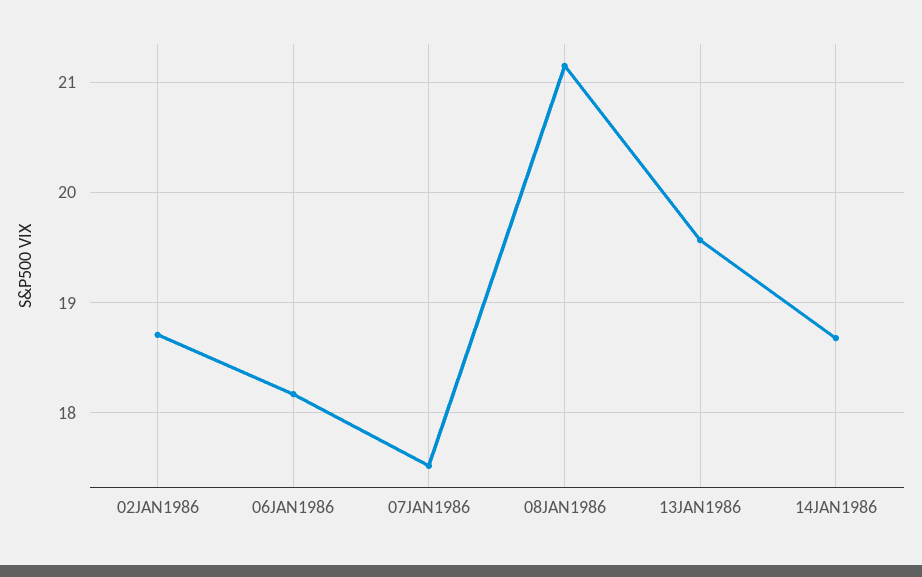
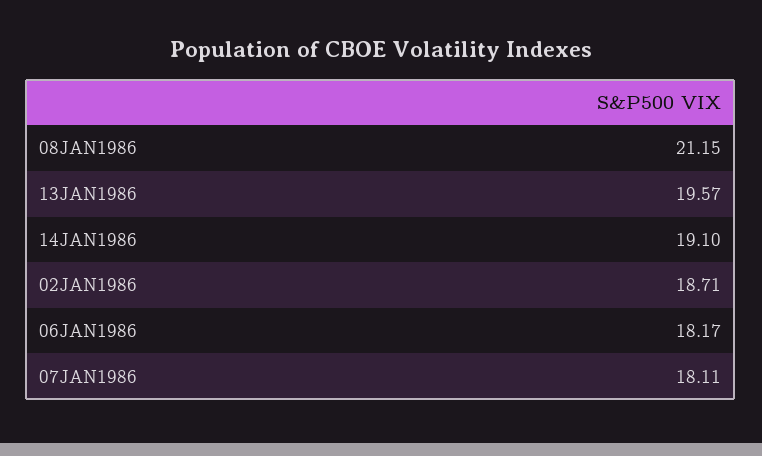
  {
    "02JAN1986": 18.71,
    "06JAN1986": 18.17,
-   "07JAN1986": 17.5,
+   "07JAN1986": 18.11,
    "08JAN1986": 21.15,
    "13JAN1986": 19.57,
-   "14JAN1986": 18.7
+   "14JAN1986": 19.1
  }

